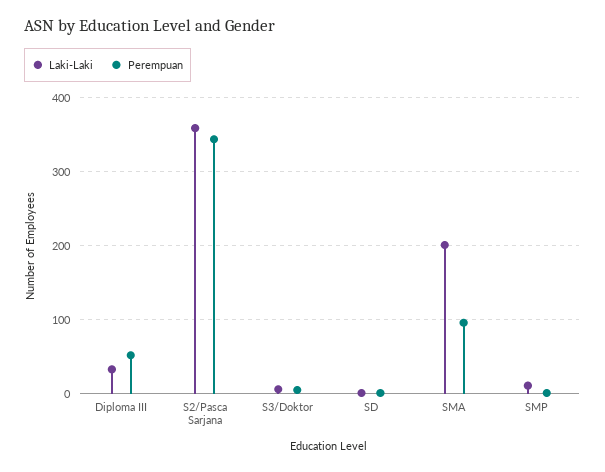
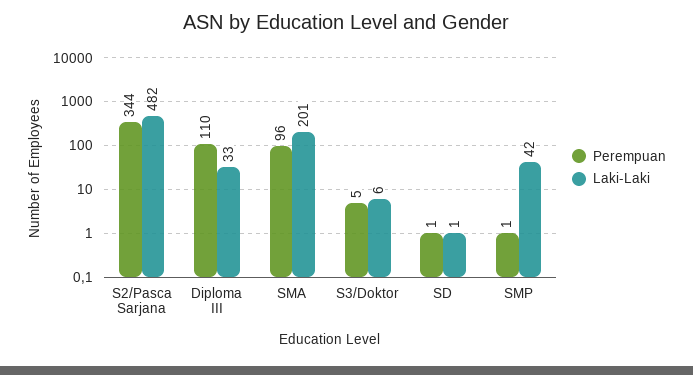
  {
    "Laki-Laki": {
      "Diploma III": 33,
-     "S2/Pasca Sarjana": 360,
+     "S2/Pasca Sarjana": 482,
      "S3/Doktor": 6,
      "SD": 1,
      "SMA": 201,
-     "SMP": 10
+     "SMP": 42
    },
    "Perempuan": {
-     "Diploma III": 50,
+     "Diploma III": 110,
      "S2/Pasca Sarjana": 344,
      "S3/Doktor": 5,
      "SD": 1,
      "SMA": 96,
      "SMP": 1
    }
  }

